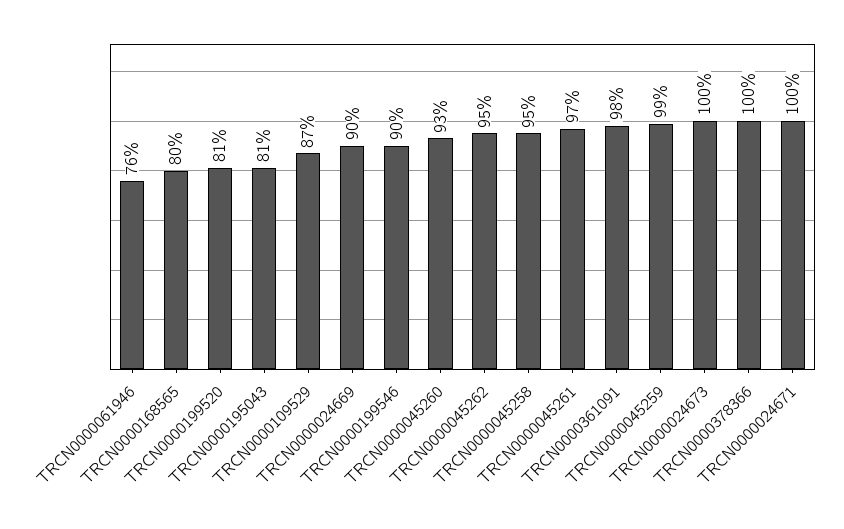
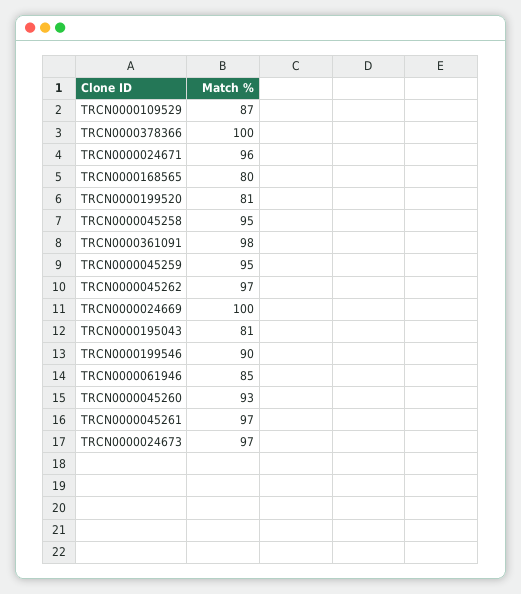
  {
-   "TRCN0000061946": 76,
+   "TRCN0000061946": 85,
    "TRCN0000168565": 80,
    "TRCN0000199520": 81,
    "TRCN0000195043": 81,
    "TRCN0000109529": 87,
-   "TRCN0000024669": 90,
+   "TRCN0000024669": 100,
    "TRCN0000199546": 90,
    "TRCN0000045260": 93,
-   "TRCN0000045262": 95,
+   "TRCN0000045262": 97,
    "TRCN0000045258": 95,
    "TRCN0000045261": 97,
    "TRCN0000361091": 98,
-   "TRCN0000045259": 99,
+   "TRCN0000045259": 95,
-   "TRCN0000024673": 100,
+   "TRCN0000024673": 97,
    "TRCN0000378366": 100,
-   "TRCN0000024671": 100
+   "TRCN0000024671": 96
  }

